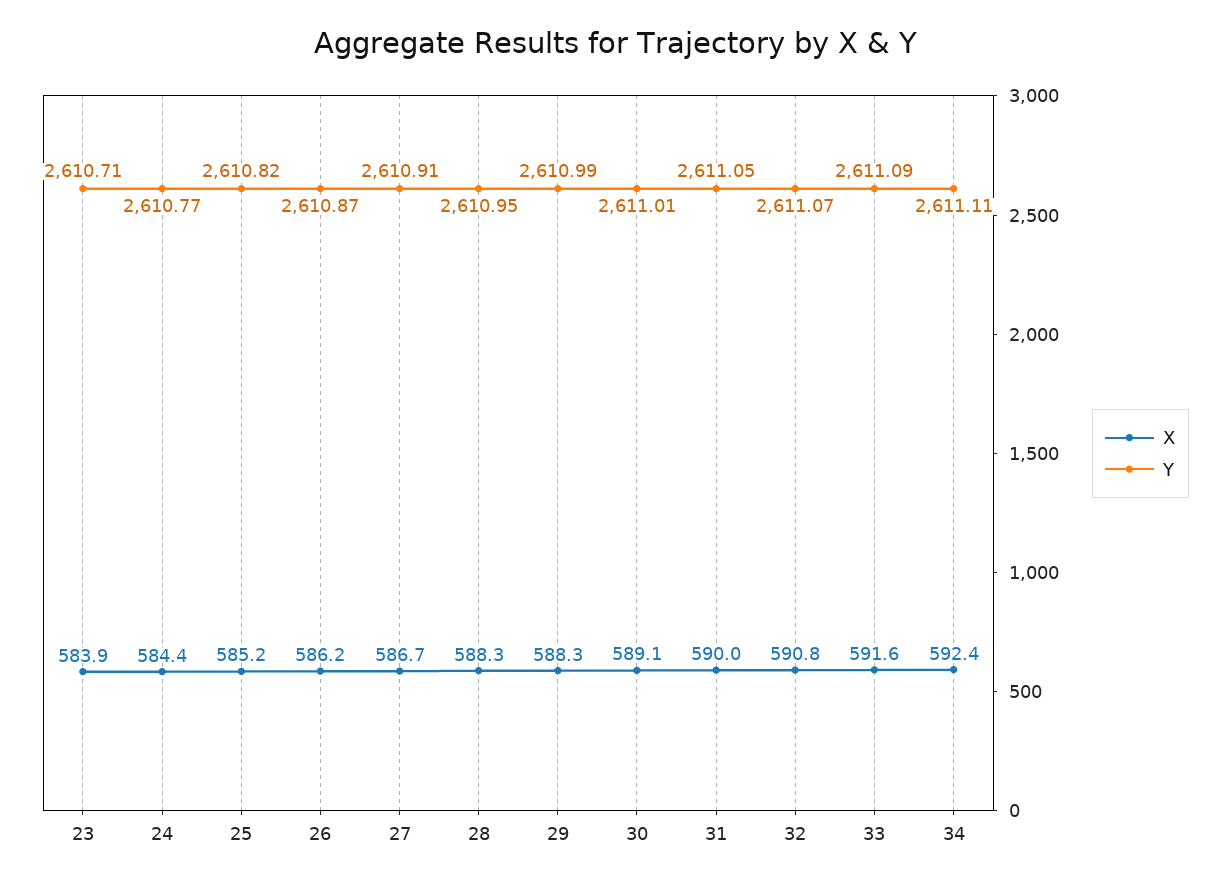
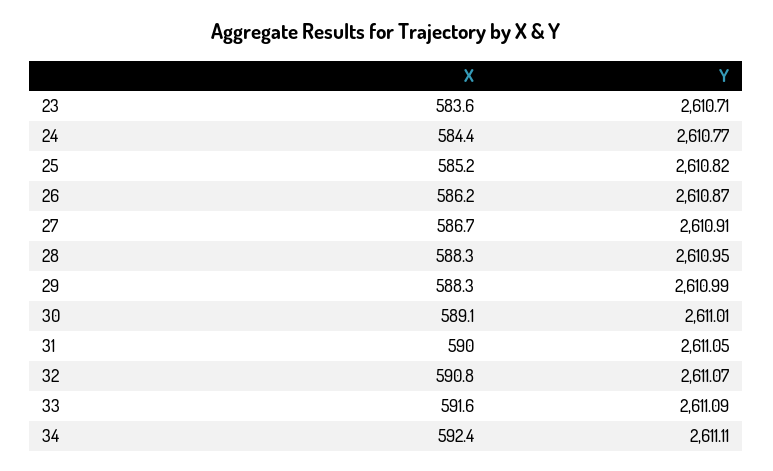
  {
    "X": {
-     "23": 583.9,
+     "23": 583.6,
      "24": 584.4,
      "25": 585.2,
      "26": 586.2,
      "27": 586.7,
      "28": 588.3,
      "29": 588.3,
      "30": 589.1,
      "31": 590,
      "32": 590.8,
      "33": 591.6,
      "34": 592.4
    },
    "Y": {
      "23": 2610.71,
      "24": 2610.77,
      "25": 2610.82,
      "26": 2610.87,
      "27": 2610.91,
      "28": 2610.95,
      "29": 2610.99,
      "30": 2611.01,
      "31": 2611.05,
      "32": 2611.07,
      "33": 2611.09,
      "34": 2611.11
    }
  }

